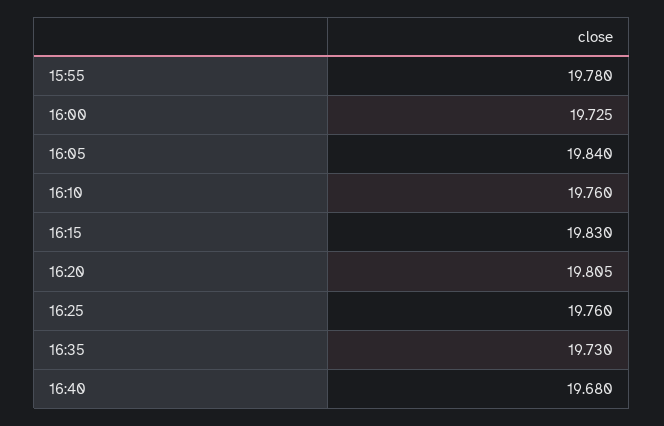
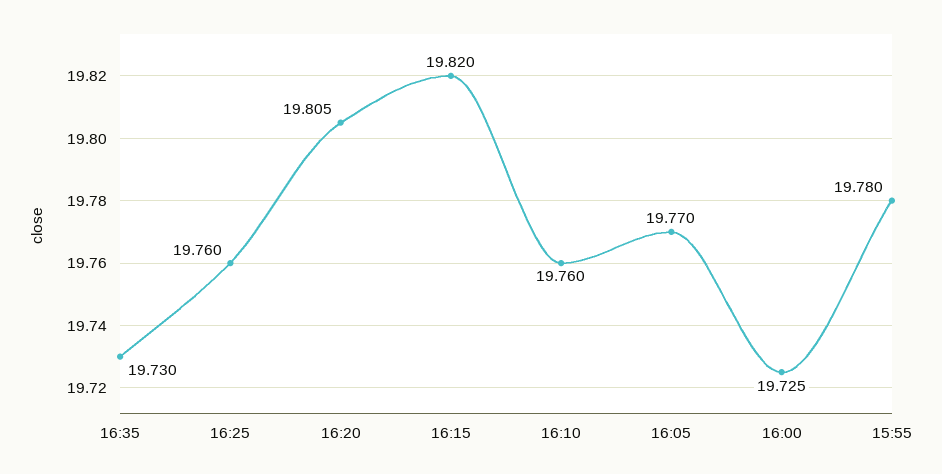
  {
    "15:55": 19.78,
    "16:00": 19.725,
-   "16:05": 19.84,
+   "16:05": 19.77,
    "16:10": 19.76,
-   "16:15": 19.83,
+   "16:15": 19.82,
    "16:20": 19.805,
    "16:25": 19.76,
-   "16:35": 19.73,
+   "16:35": 19.73
-   "16:40": 19.68
  }

